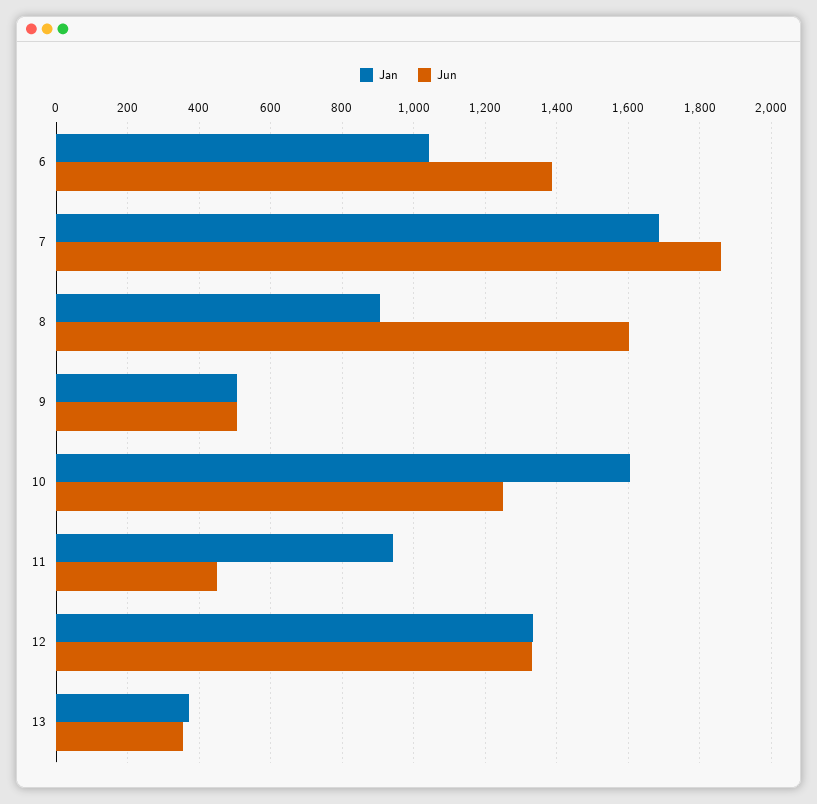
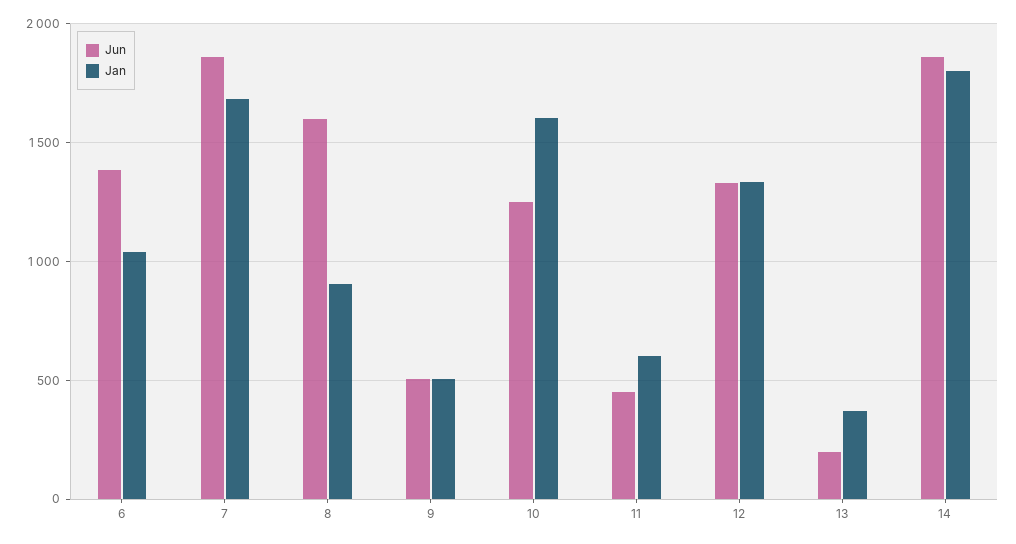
  {
    "Jan": {
      "6": 1040,
      "7": 1680,
      "8": 900,
      "9": 500,
      "10": 1600,
-     "11": 940,
+     "11": 600,
      "12": 1340,
-     "13": 380
+     "13": 380,
+     "14": 1800
    },
    "Jun": {
      "6": 1380,
      "7": 1860,
      "8": 1600,
      "9": 500,
      "10": 1260,
      "11": 460,
      "12": 1340,
-     "13": 360
+     "13": 200,
+     "14": 1850
    }
  }

